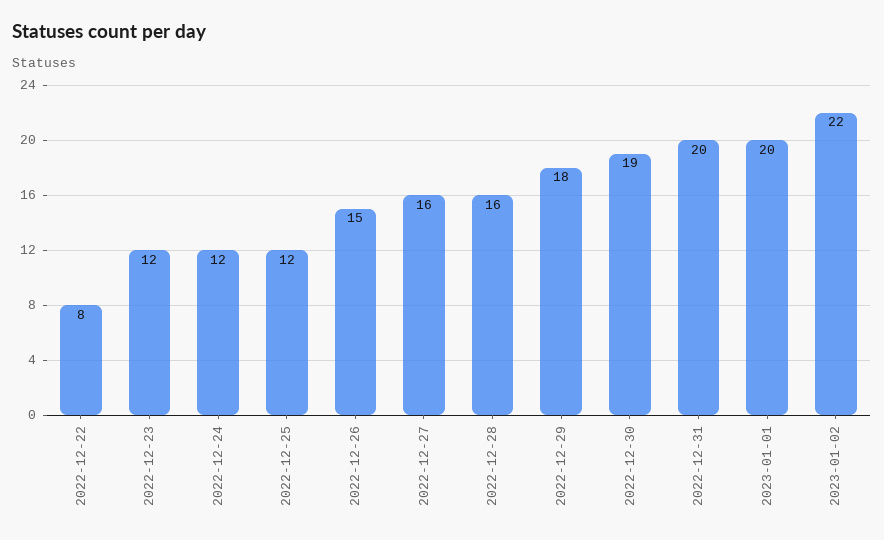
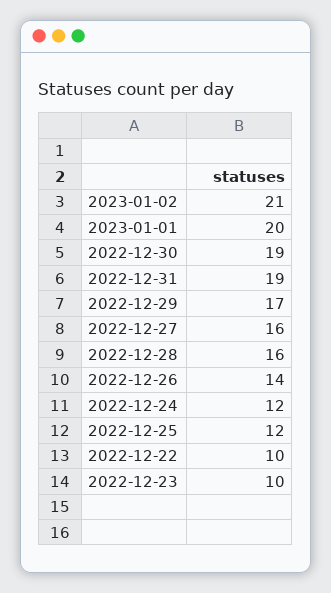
  {
-   "2022-12-22": 8,
+   "2022-12-22": 10,
-   "2022-12-23": 12,
+   "2022-12-23": 10,
    "2022-12-24": 12,
    "2022-12-25": 12,
-   "2022-12-26": 15,
+   "2022-12-26": 14,
    "2022-12-27": 16,
    "2022-12-28": 16,
-   "2022-12-29": 18,
+   "2022-12-29": 17,
    "2022-12-30": 19,
-   "2022-12-31": 20,
+   "2022-12-31": 19,
    "2023-01-01": 20,
-   "2023-01-02": 22
+   "2023-01-02": 21
  }

